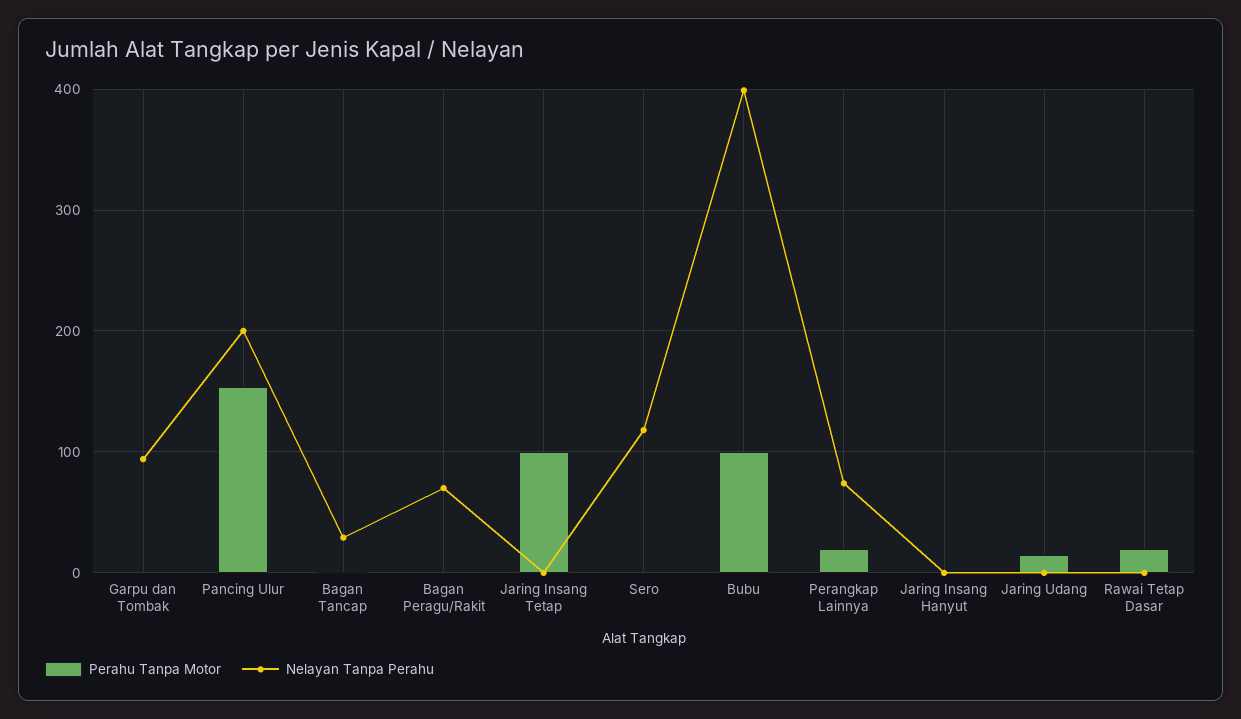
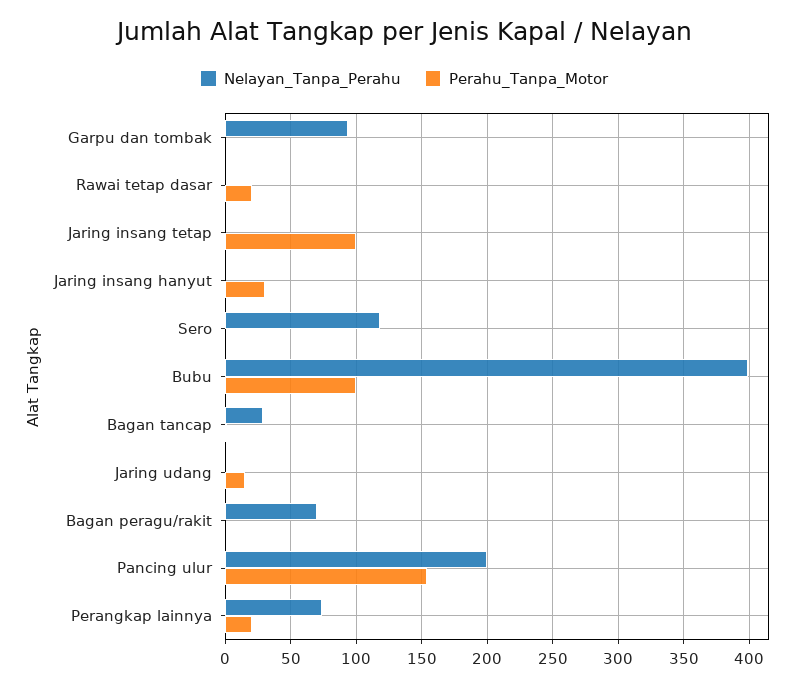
  {
    "Perahu Tanpa Motor": {
      "Garpu dan Tombak": 0,
      "Pancing Ulur": 155,
      "Bagan Tancap": 0,
      "Bagan Peragu/Rakit": 0,
      "Jaring Insang Tetap": 100,
      "Sero": 0,
      "Bubu": 100,
      "Perangkap Lainnya": 20,
-     "Jaring Insang Hanyut": 0,
+     "Jaring Insang Hanyut": 30,
      "Jaring Udang": 15,
      "Rawai Tetap Dasar": 20
    },
    "Nelayan Tanpa Perahu": {
      "Garpu dan Tombak": 95,
      "Pancing Ulur": 200,
      "Bagan Tancap": 30,
      "Bagan Peragu/Rakit": 70,
      "Jaring Insang Tetap": 0,
      "Sero": 120,
      "Bubu": 400,
      "Perangkap Lainnya": 75,
      "Jaring Insang Hanyut": 0,
      "Jaring Udang": 0,
      "Rawai Tetap Dasar": 0
    }
  }

